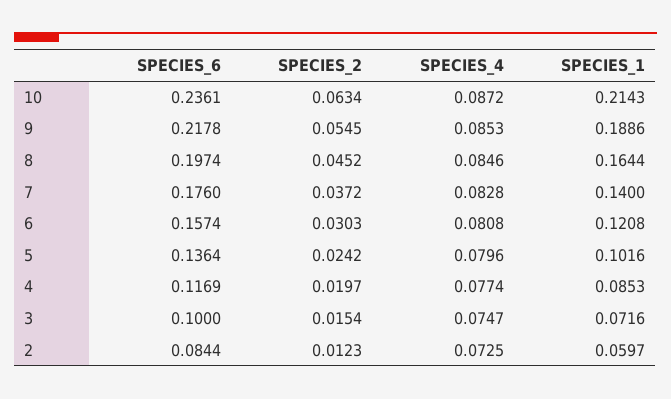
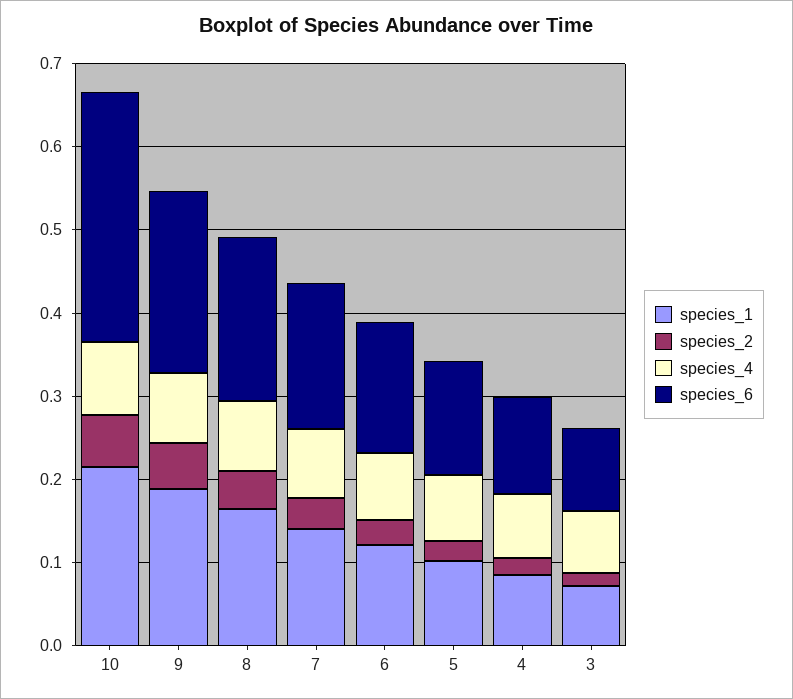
  {
    "SPECIES_6": {
-     "10": 0.2361,
+     "10": 0.3,
      "9": 0.2178,
      "8": 0.1974,
      "7": 0.176,
      "6": 0.1574,
      "5": 0.1364,
      "4": 0.1169,
-     "3": 0.1,
+     "3": 0.1
-     "2": 0.0844
    },
    "SPECIES_2": {
      "10": 0.0634,
      "9": 0.0545,
      "8": 0.0452,
      "7": 0.0372,
      "6": 0.0303,
      "5": 0.0242,
      "4": 0.0197,
-     "3": 0.0154,
+     "3": 0.0154
-     "2": 0.0123
    },
    "SPECIES_4": {
      "10": 0.0872,
      "9": 0.0853,
      "8": 0.0846,
      "7": 0.0828,
      "6": 0.0808,
      "5": 0.0796,
      "4": 0.0774,
-     "3": 0.0747,
+     "3": 0.0747
-     "2": 0.0725
    },
    "SPECIES_1": {
      "10": 0.2143,
      "9": 0.1886,
      "8": 0.1644,
      "7": 0.14,
      "6": 0.1208,
      "5": 0.1016,
      "4": 0.0853,
-     "3": 0.0716,
+     "3": 0.0716
-     "2": 0.0597
    }
  }

